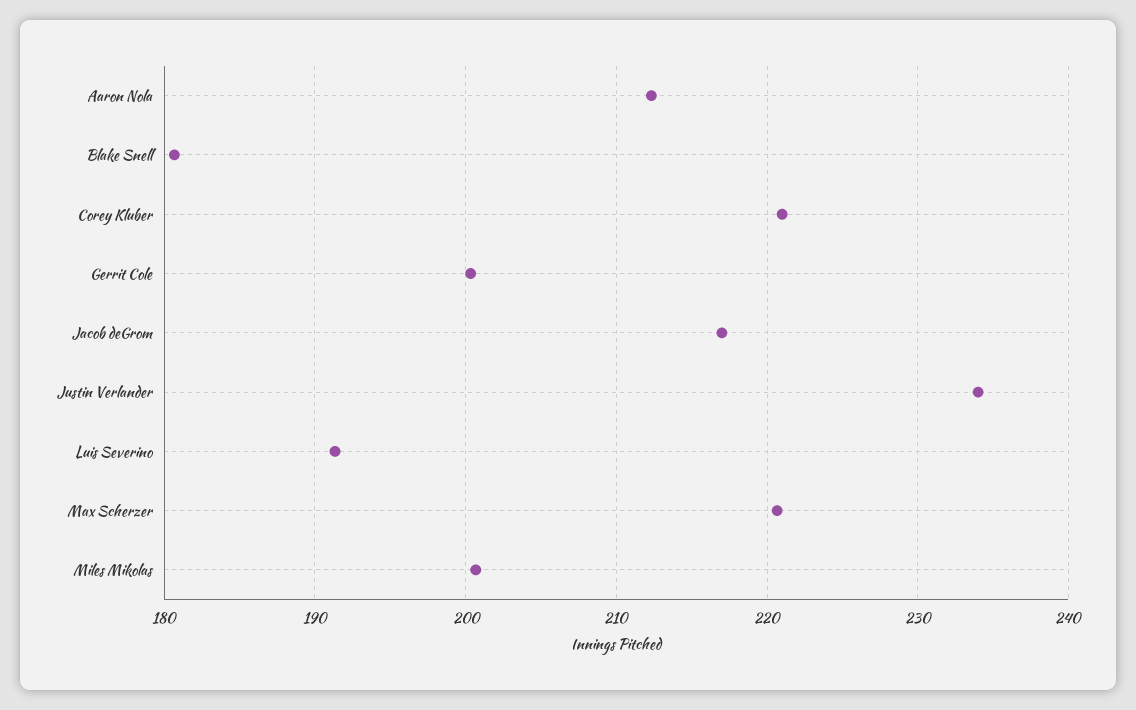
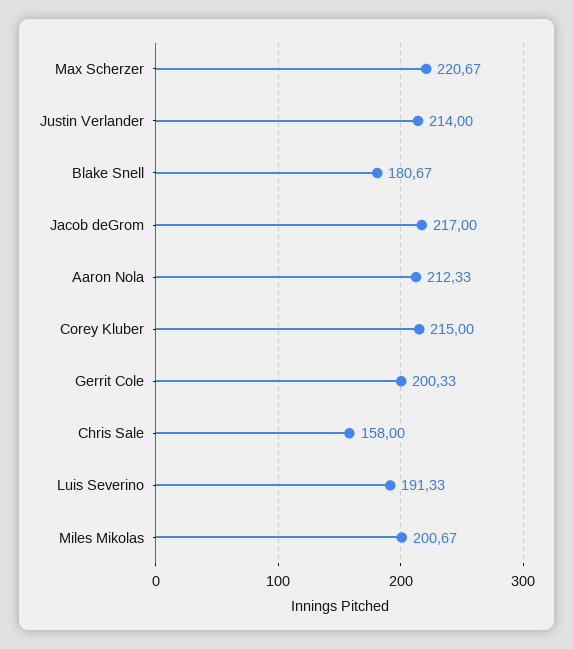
  {
    "Aaron Nola": 212.33,
    "Blake Snell": 180.67,
-   "Corey Kluber": 221,
+   "Corey Kluber": 215,
    "Gerrit Cole": 200.33,
    "Jacob deGrom": 217,
-   "Justin Verlander": 234,
+   "Justin Verlander": 214,
    "Luis Severino": 191.33,
    "Max Scherzer": 220.67,
-   "Miles Mikolas": 200.67
+   "Miles Mikolas": 200.67,
+   "Chris Sale": 158
  }

